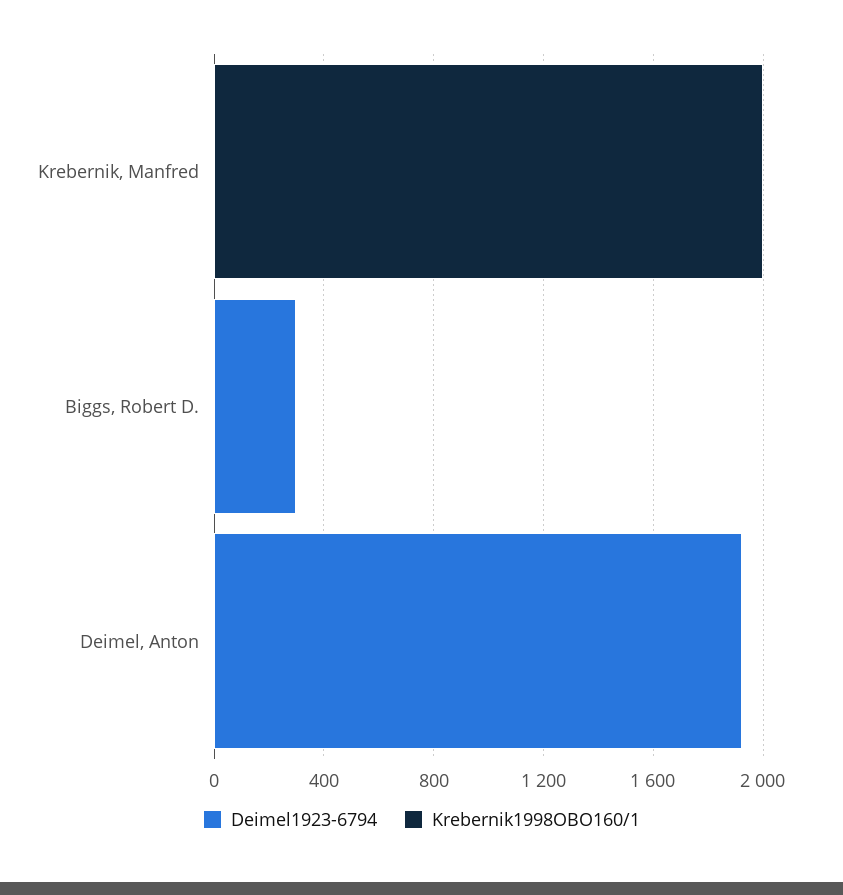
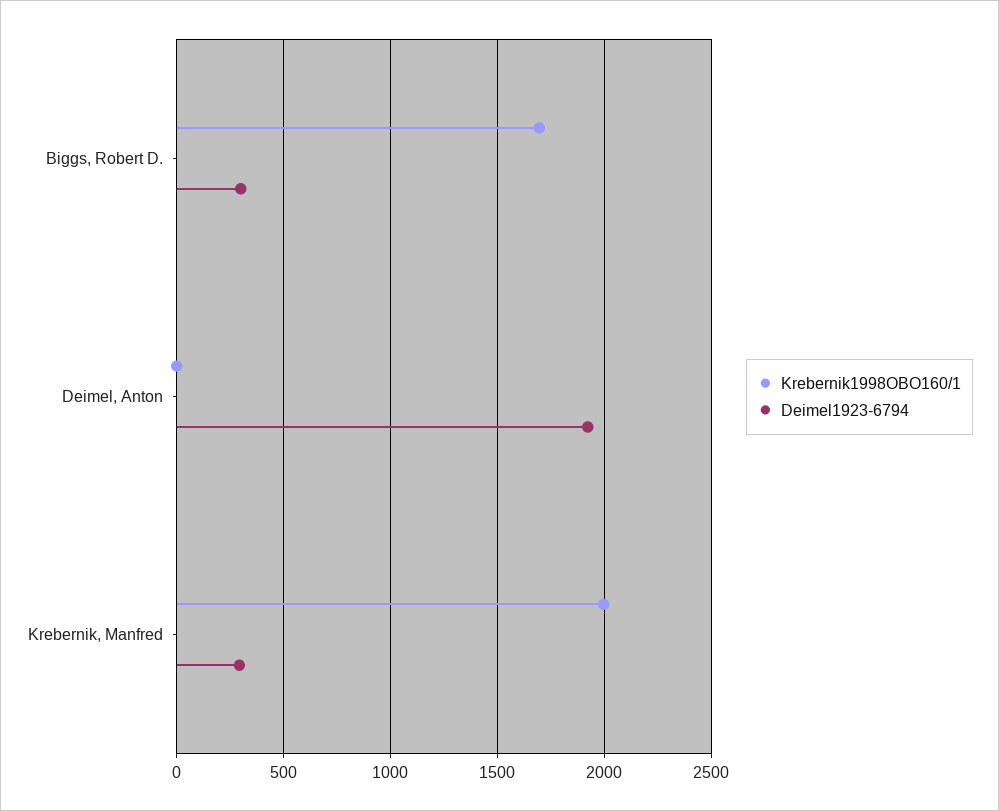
  {
    "Deimel1923-6794": {
-     "Krebernik, Manfred": 0,
+     "Krebernik, Manfred": 300,
      "Biggs, Robert D.": 300,
      "Deimel, Anton": 1900
    },
    "Krebernik1998OBO160/1": {
      "Krebernik, Manfred": 2000,
-     "Biggs, Robert D.": 0,
+     "Biggs, Robert D.": 1700,
      "Deimel, Anton": 0
    }
  }

